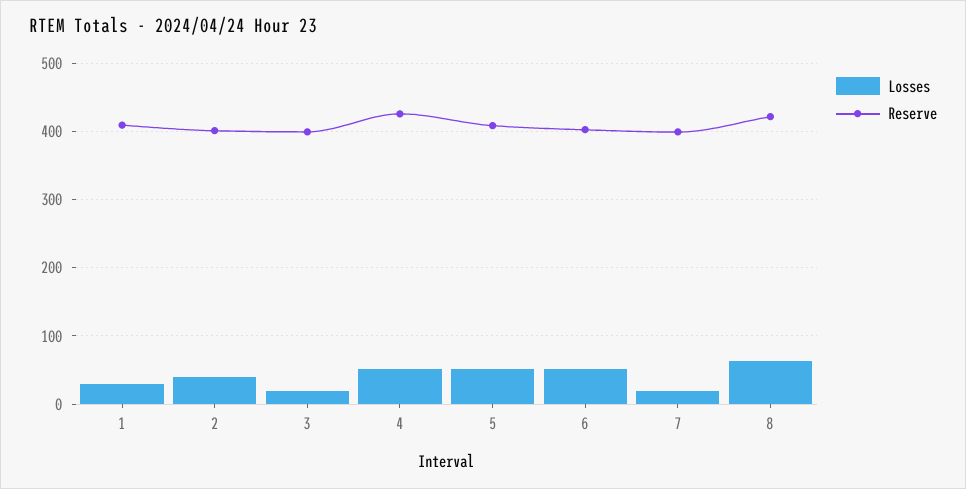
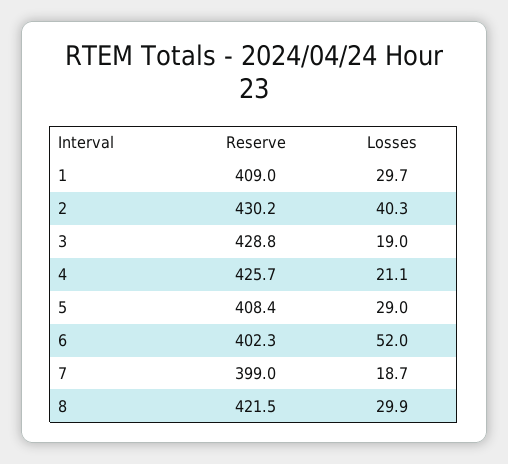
  {
    "Losses": {
      "1": 29.7,
      "2": 40.3,
      "3": 19,
-     "4": 50,
+     "4": 21.1,
-     "5": 50,
+     "5": 29,
      "6": 52,
      "7": 18.7,
-     "8": 60
+     "8": 29.9
    },
    "Reserve": {
      "1": 409,
-     "2": 400,
+     "2": 430.2,
-     "3": 400,
+     "3": 428.8,
      "4": 425.7,
      "5": 408.4,
      "6": 402.3,
      "7": 399,
      "8": 421.5
    }
  }

